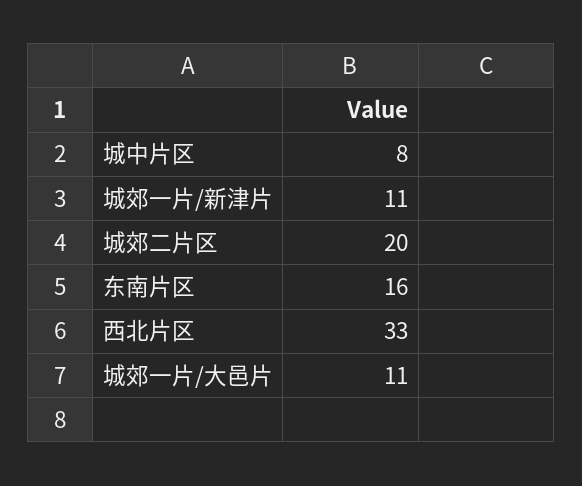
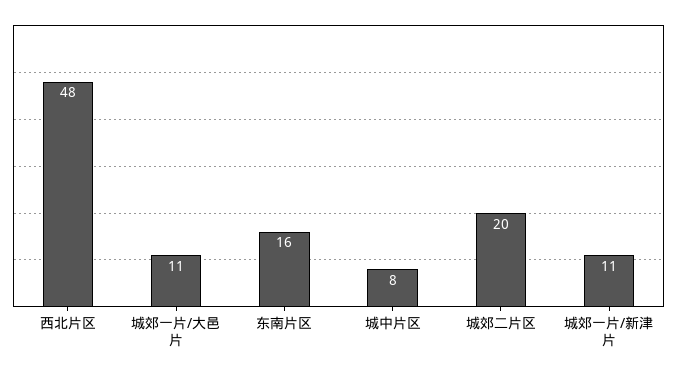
  {
    "城中片区": 8,
    "城郊一片/新津片": 11,
    "城郊二片区": 20,
    "东南片区": 16,
-   "西北片区": 33,
+   "西北片区": 48,
    "城郊一片/大邑片": 11
  }

